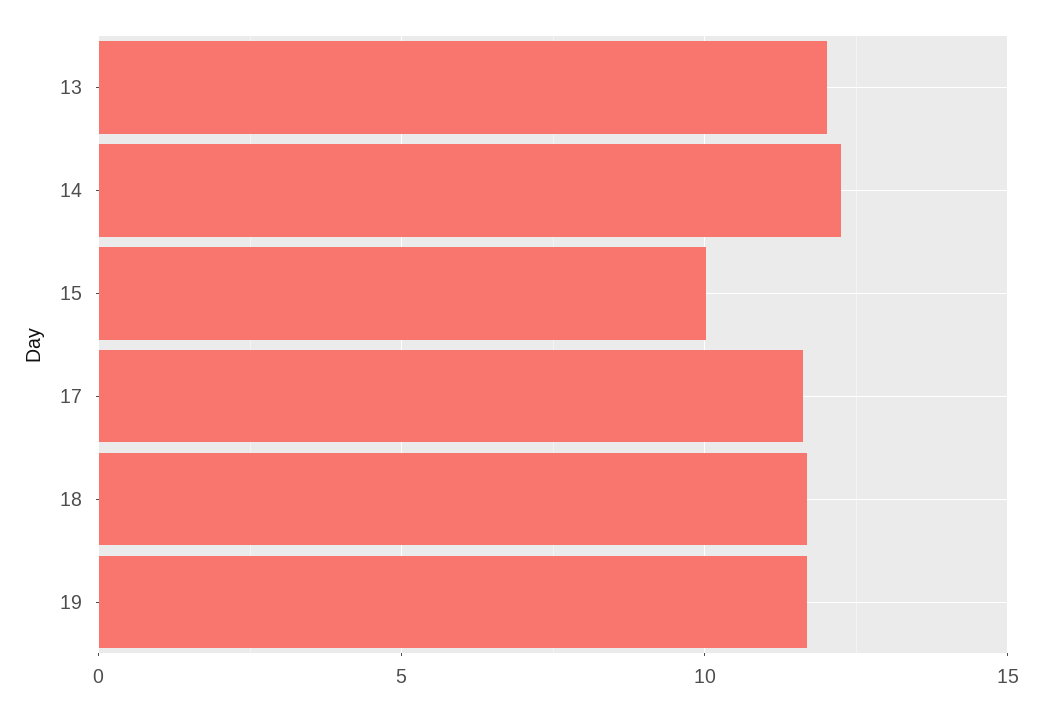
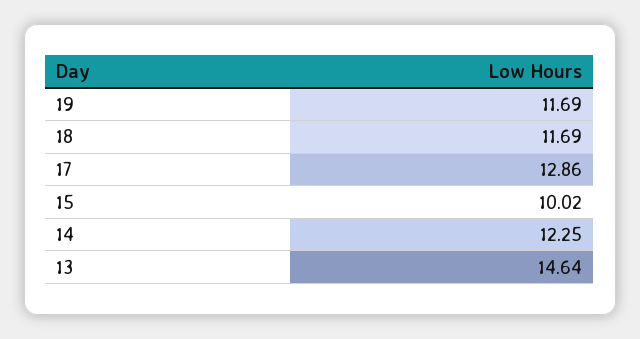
  {
-   "13": 12,
+   "13": 14.64,
    "14": 12.25,
    "15": 10.02,
-   "17": 11.5,
+   "17": 12.86,
    "18": 11.69,
    "19": 11.69
  }

